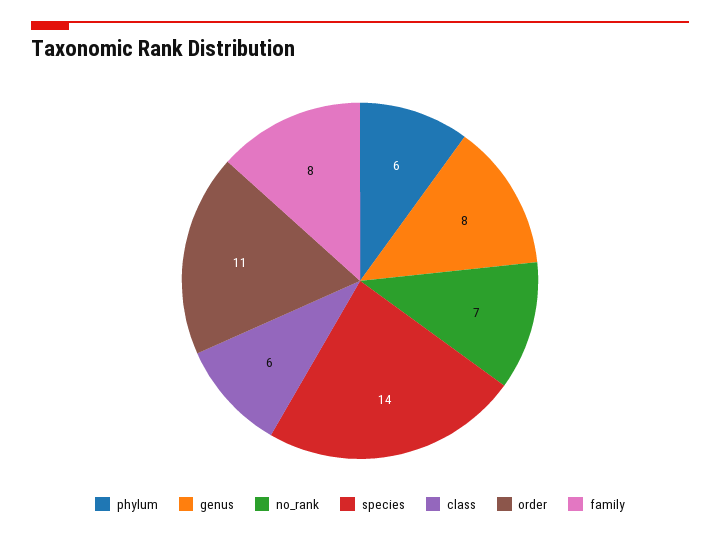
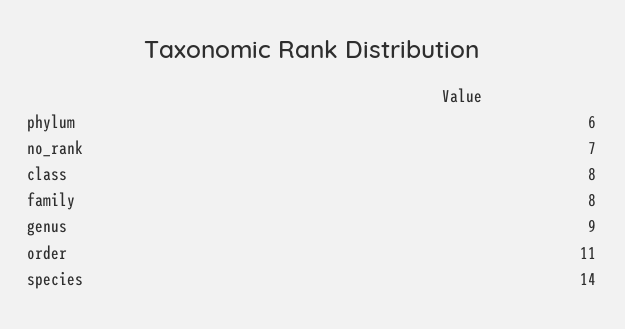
  {
    "phylum": 6,
-   "genus": 8,
+   "genus": 9,
    "no_rank": 7,
    "species": 14,
-   "class": 6,
+   "class": 8,
    "order": 11,
    "family": 8
  }

